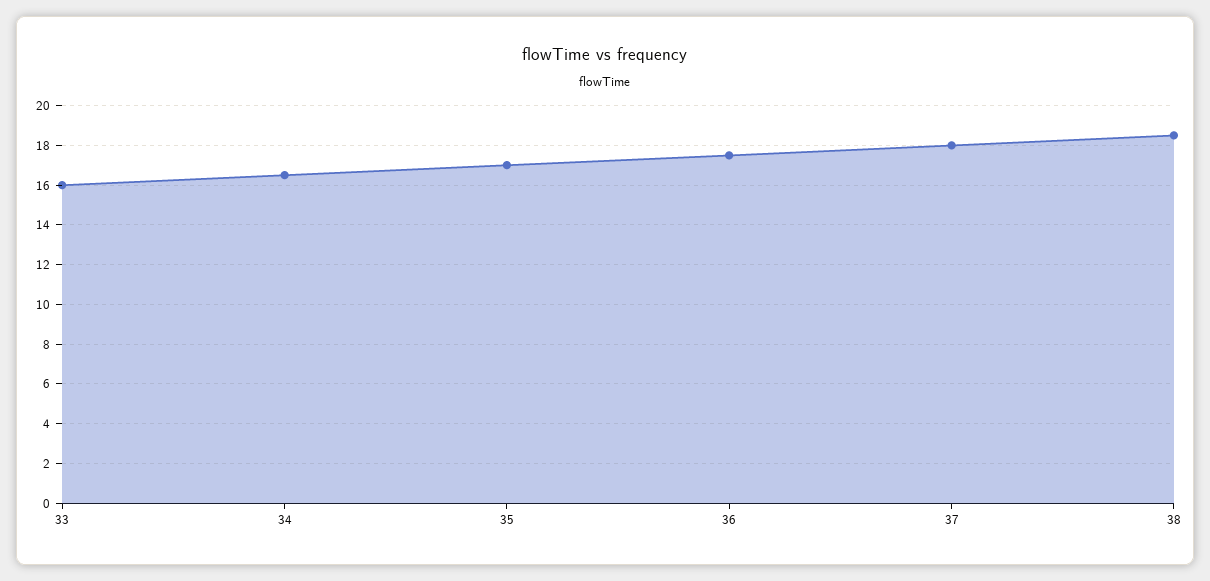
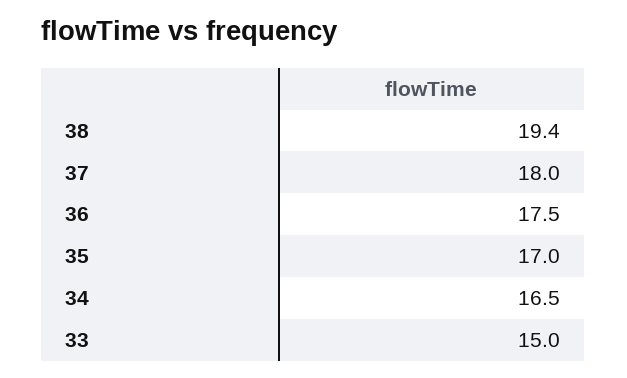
  {
-   "33": 16,
+   "33": 15,
    "34": 16.5,
    "35": 17,
    "36": 17.5,
    "37": 18,
-   "38": 18.5
+   "38": 19.4
  }

